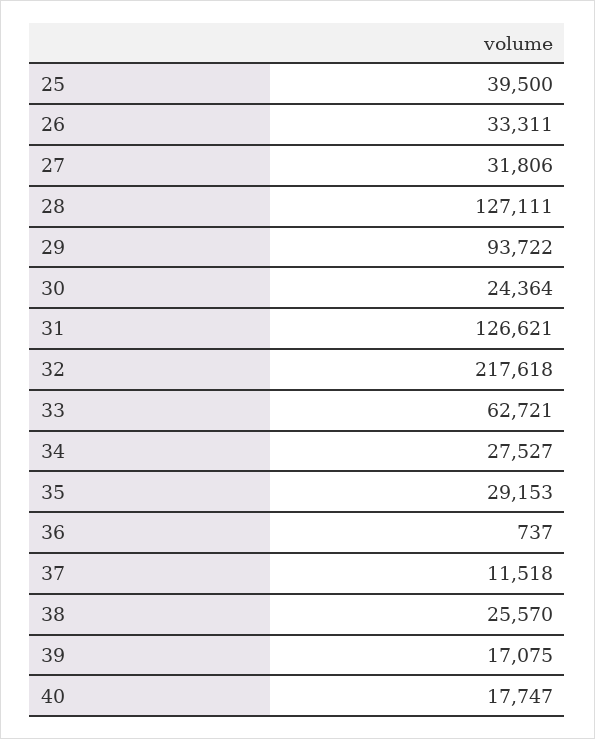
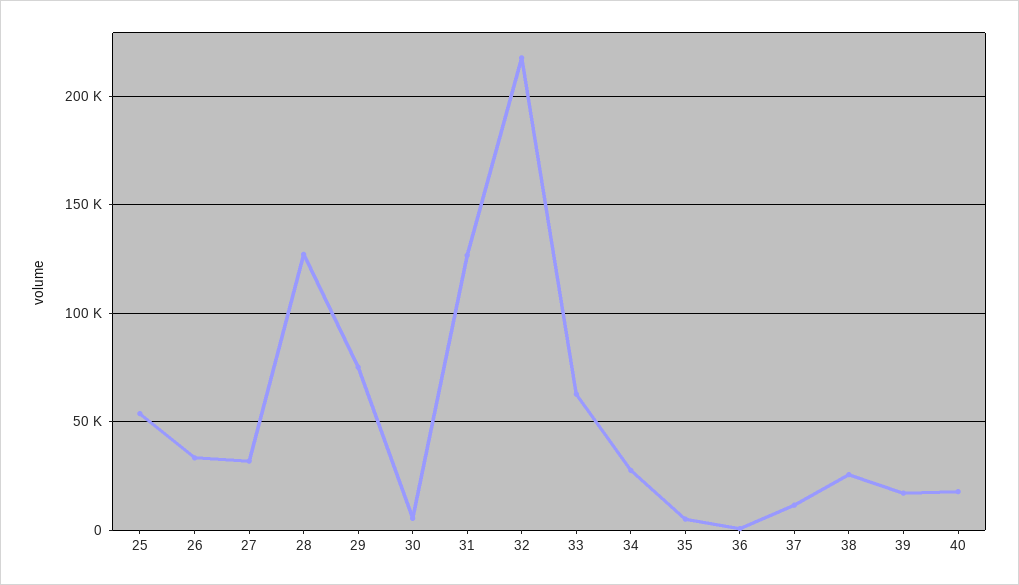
  {
-   "25": 39500,
+   "25": 55000,
    "26": 33311,
    "27": 31806,
    "28": 127111,
-   "29": 93722,
+   "29": 75000,
-   "30": 24364,
+   "30": 5000,
    "31": 126621,
    "32": 217618,
    "33": 62721,
    "34": 27527,
-   "35": 29153,
+   "35": 5000,
    "36": 737,
    "37": 11518,
    "38": 25570,
    "39": 17075,
    "40": 17747
  }

